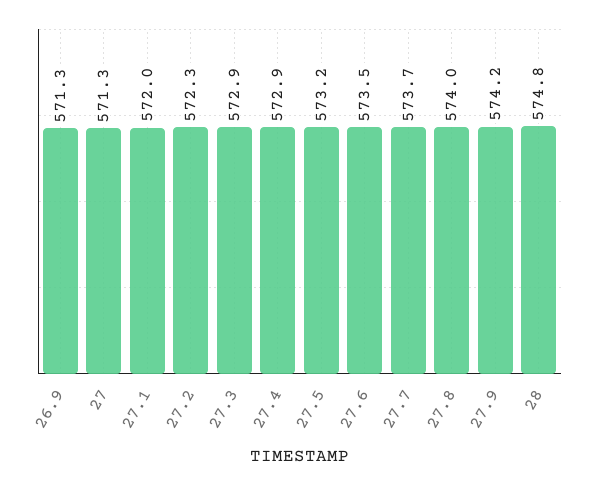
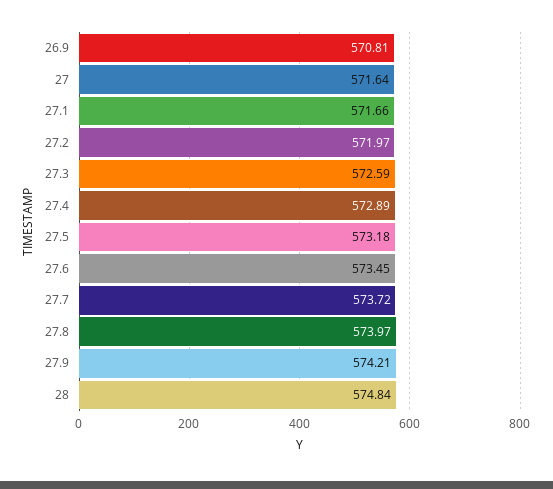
  {
-   "26.9": 571.3,
+   "26.9": 570.81,
-   "27": 571.3,
+   "27": 571.64,
-   "27.1": 572,
+   "27.1": 571.66,
-   "27.2": 572.3,
+   "27.2": 571.97,
-   "27.3": 572.9,
+   "27.3": 572.59,
    "27.4": 572.89,
    "27.5": 573.18,
    "27.6": 573.45,
    "27.7": 573.72,
    "27.8": 573.97,
    "27.9": 574.21,
    "28": 574.84
  }

